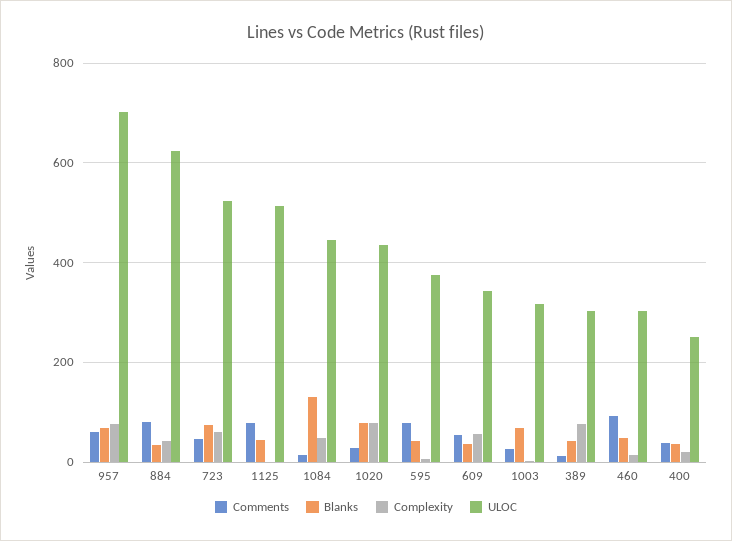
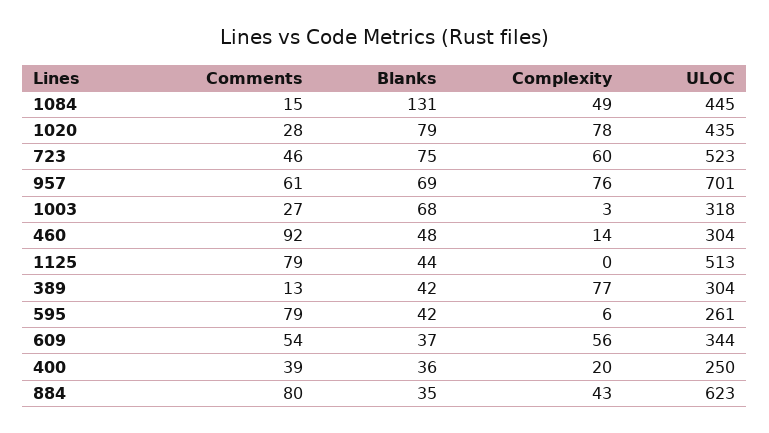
  {
    "Comments": {
      "957": 61,
      "884": 80,
      "723": 46,
      "1125": 79,
      "1084": 15,
      "1020": 28,
      "595": 79,
      "609": 54,
      "1003": 27,
      "389": 13,
      "460": 92,
      "400": 39
    },
    "Blanks": {
      "957": 69,
      "884": 35,
      "723": 75,
      "1125": 44,
      "1084": 131,
      "1020": 79,
      "595": 42,
      "609": 37,
      "1003": 68,
      "389": 42,
      "460": 48,
      "400": 36
    },
    "Complexity": {
      "957": 76,
      "884": 43,
      "723": 60,
      "1125": 0,
      "1084": 49,
      "1020": 78,
      "595": 6,
      "609": 56,
      "1003": 3,
      "389": 77,
      "460": 14,
      "400": 20
    },
    "ULOC": {
      "957": 701,
      "884": 623,
      "723": 523,
      "1125": 513,
      "1084": 445,
      "1020": 435,
-     "595": 380,
+     "595": 261,
      "609": 344,
      "1003": 318,
      "389": 304,
      "460": 304,
      "400": 250
    }
  }

